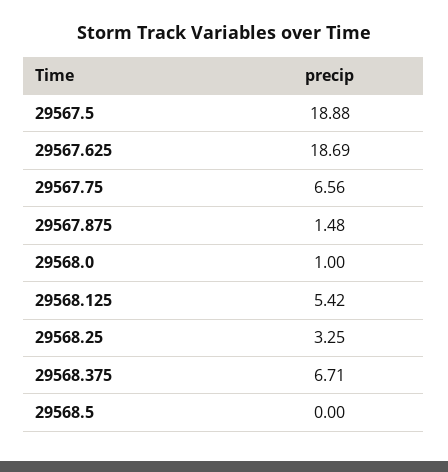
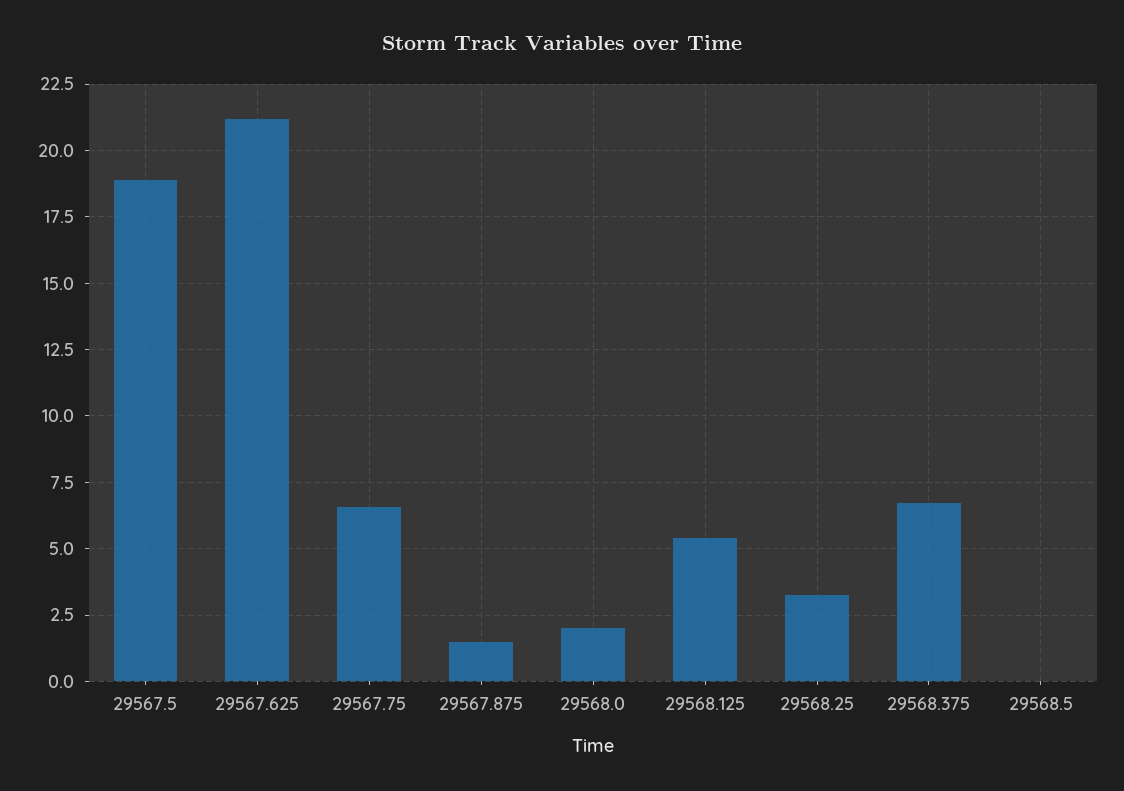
  {
    "29567.5": 18.88,
-   "29567.625": 18.69,
+   "29567.625": 21.25,
    "29567.75": 6.56,
    "29567.875": 1.48,
-   "29568.0": 1,
+   "29568.0": 2,
    "29568.125": 5.42,
    "29568.25": 3.25,
    "29568.375": 6.71,
    "29568.5": 0
  }

